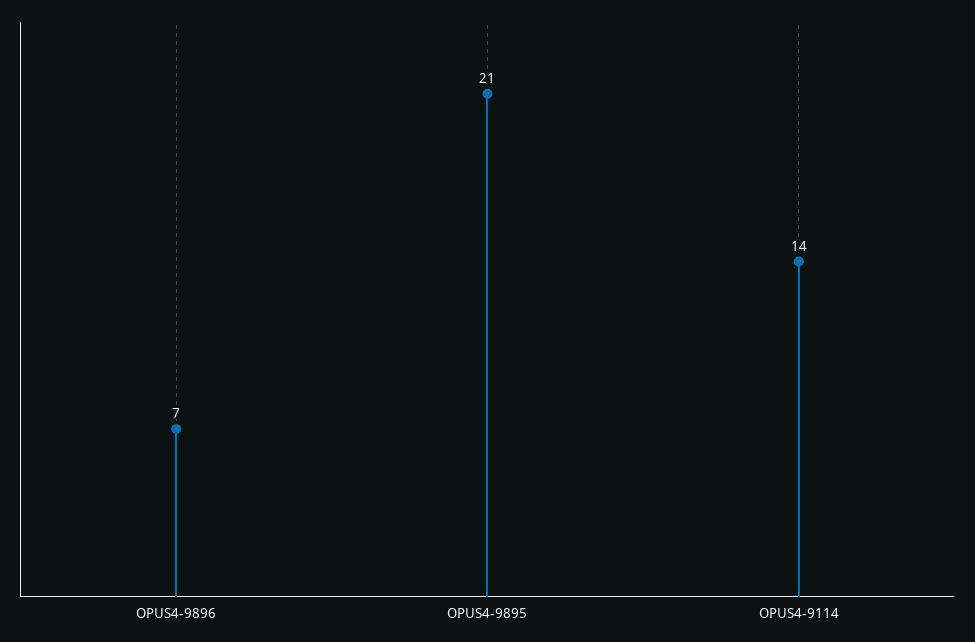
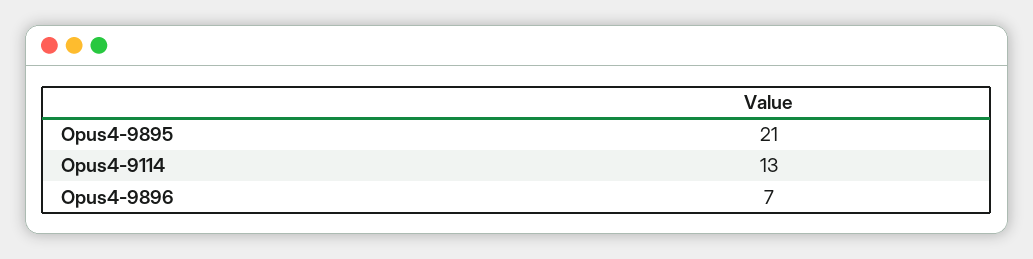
  {
    "OPUS4-9896": 7,
    "OPUS4-9895": 21,
-   "OPUS4-9114": 14
+   "OPUS4-9114": 13
  }

